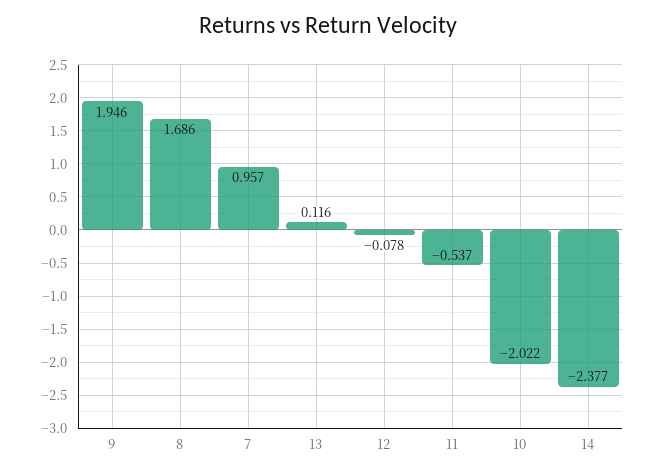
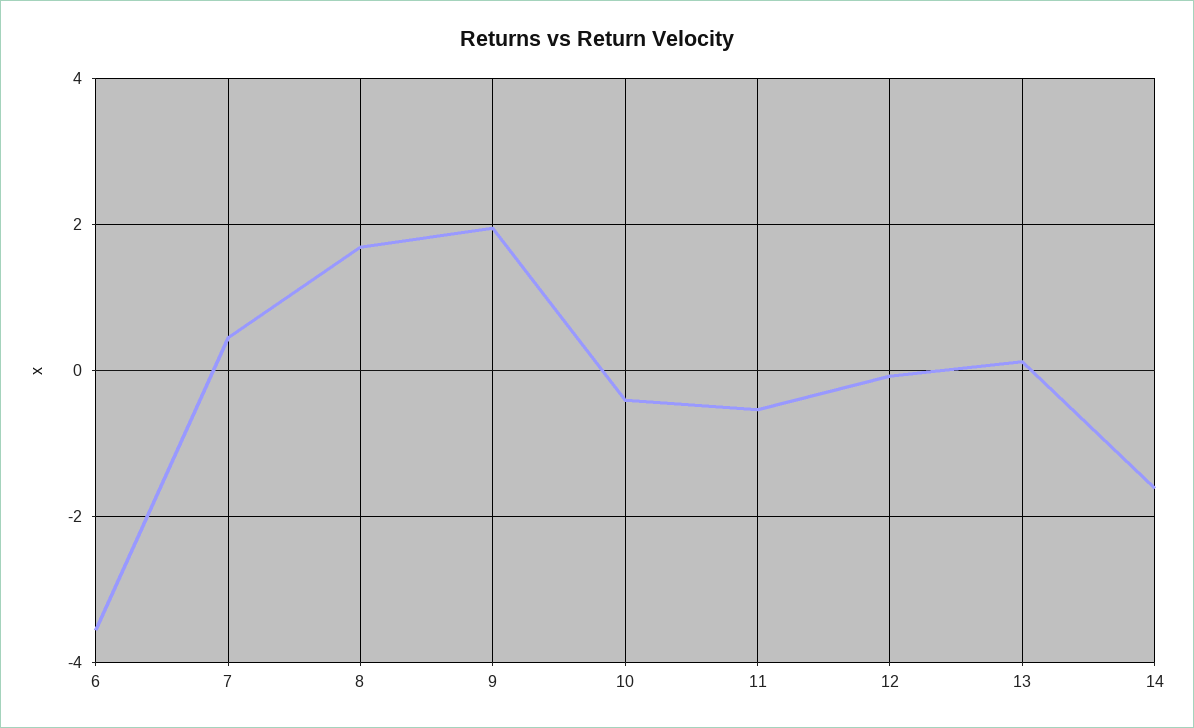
  {
    "9": 1.946,
    "8": 1.686,
-   "7": 0.957,
+   "7": 0.4,
    "13": 0.116,
    "12": -0.078,
    "11": -0.537,
-   "10": -2.022,
+   "10": -0.4,
-   "14": -2.377
+   "14": -1.6,
+   "6": -3.6
  }

